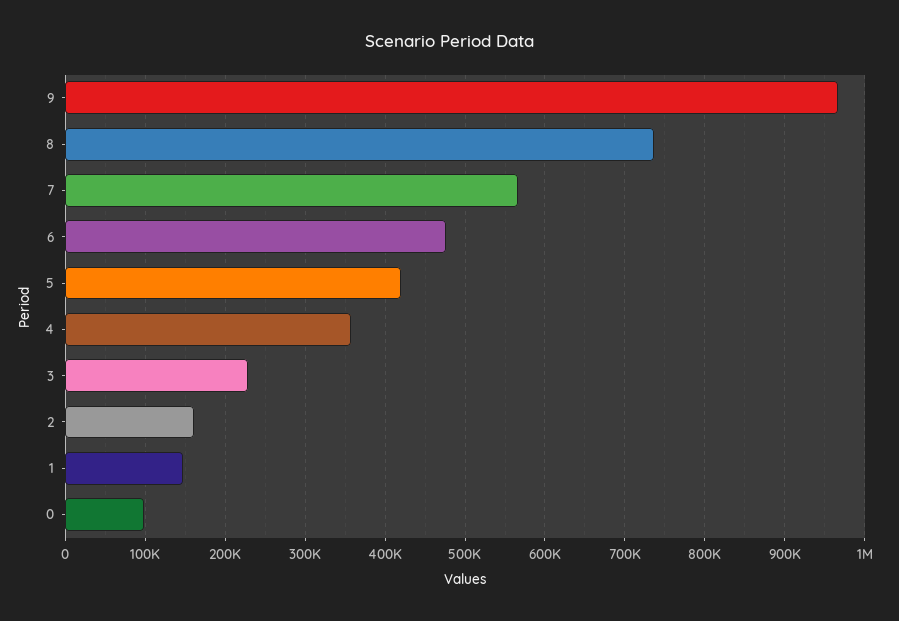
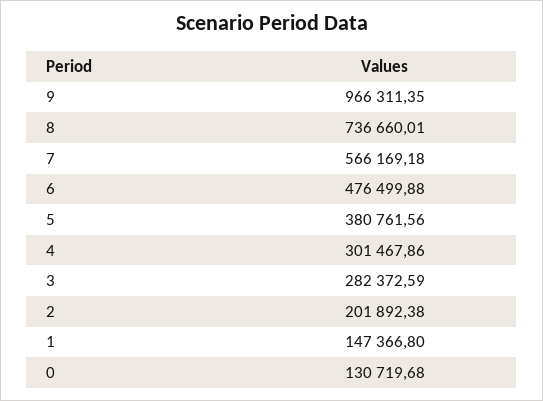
  {
    "9": 966311.35,
    "8": 736660.01,
    "7": 566169.18,
    "6": 476499.88,
-   "5": 420000,
+   "5": 380761.56,
-   "4": 360000,
+   "4": 301467.86,
-   "3": 230000,
+   "3": 282372.59,
-   "2": 160000,
+   "2": 201892.38,
    "1": 147366.8,
-   "0": 100000
+   "0": 130719.68
  }

